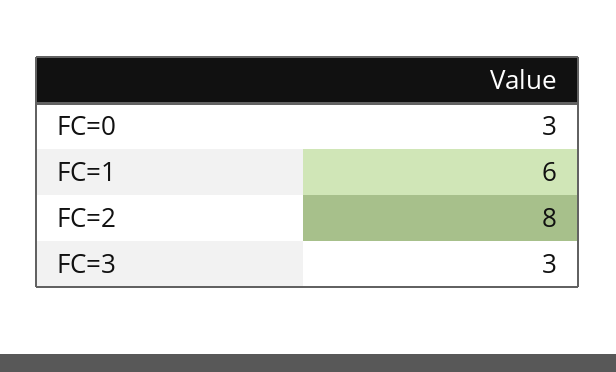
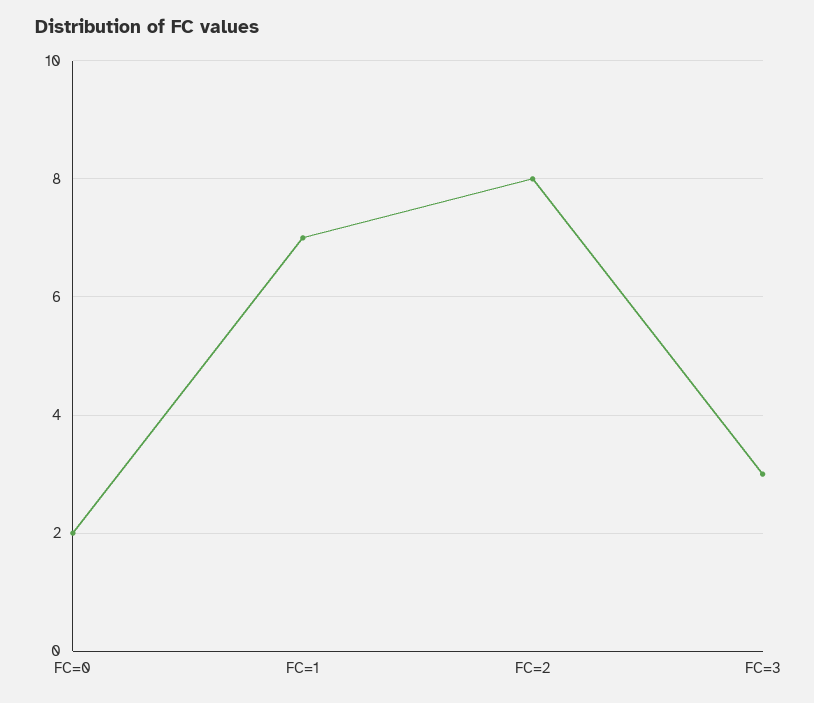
  {
-   "FC=0": 3,
+   "FC=0": 2,
-   "FC=1": 6,
+   "FC=1": 7,
    "FC=2": 8,
    "FC=3": 3
  }

